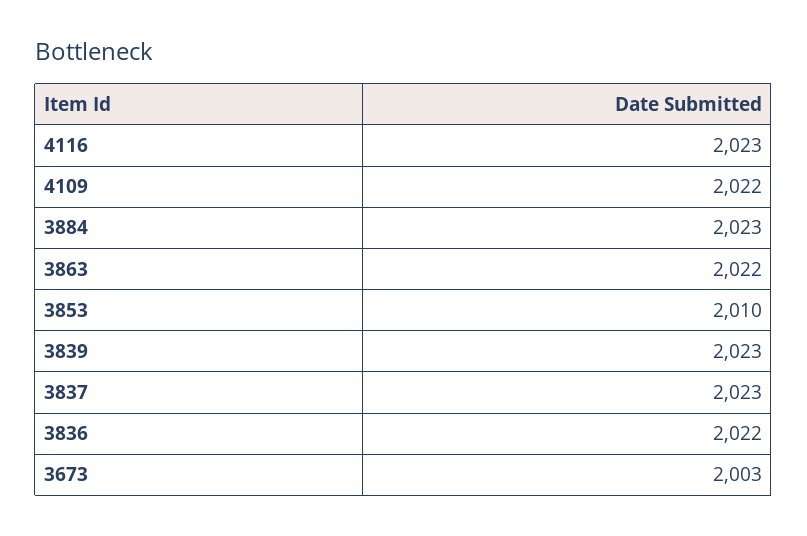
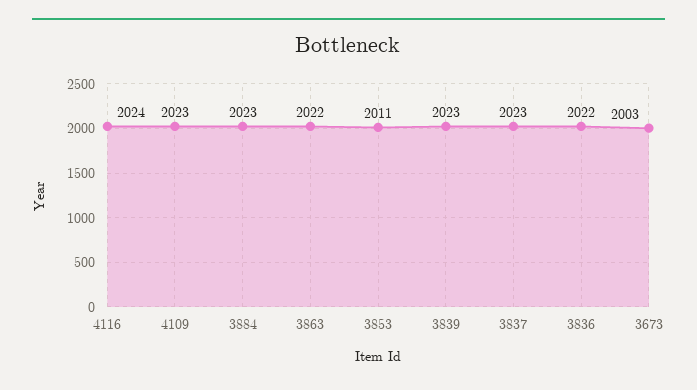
  {
-   "4116": 2023,
+   "4116": 2024,
-   "4109": 2022,
+   "4109": 2023,
    "3884": 2023,
    "3863": 2022,
-   "3853": 2010,
+   "3853": 2011,
    "3839": 2023,
    "3837": 2023,
    "3836": 2022,
    "3673": 2003
  }

